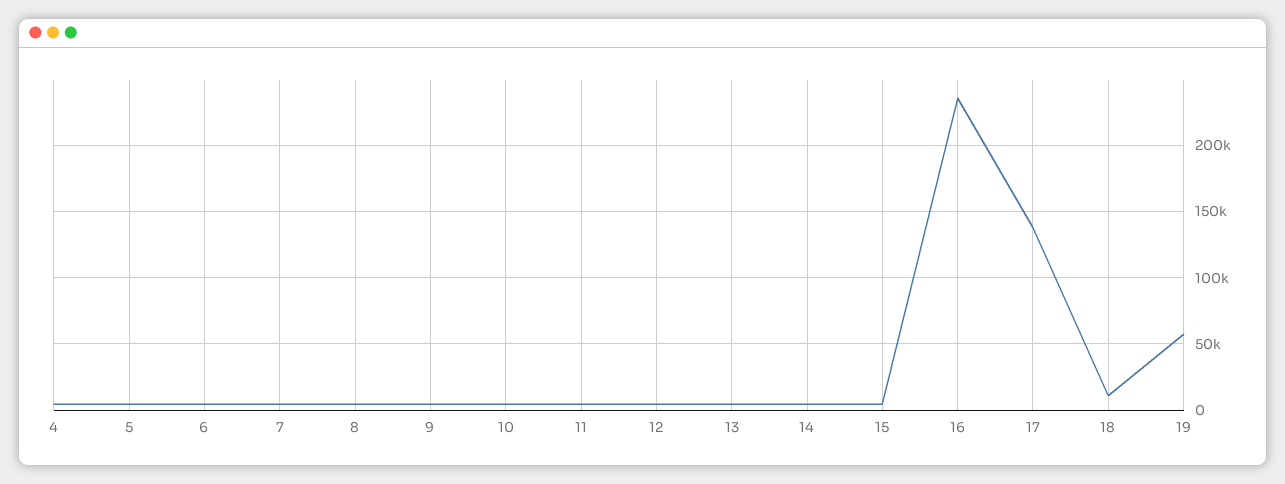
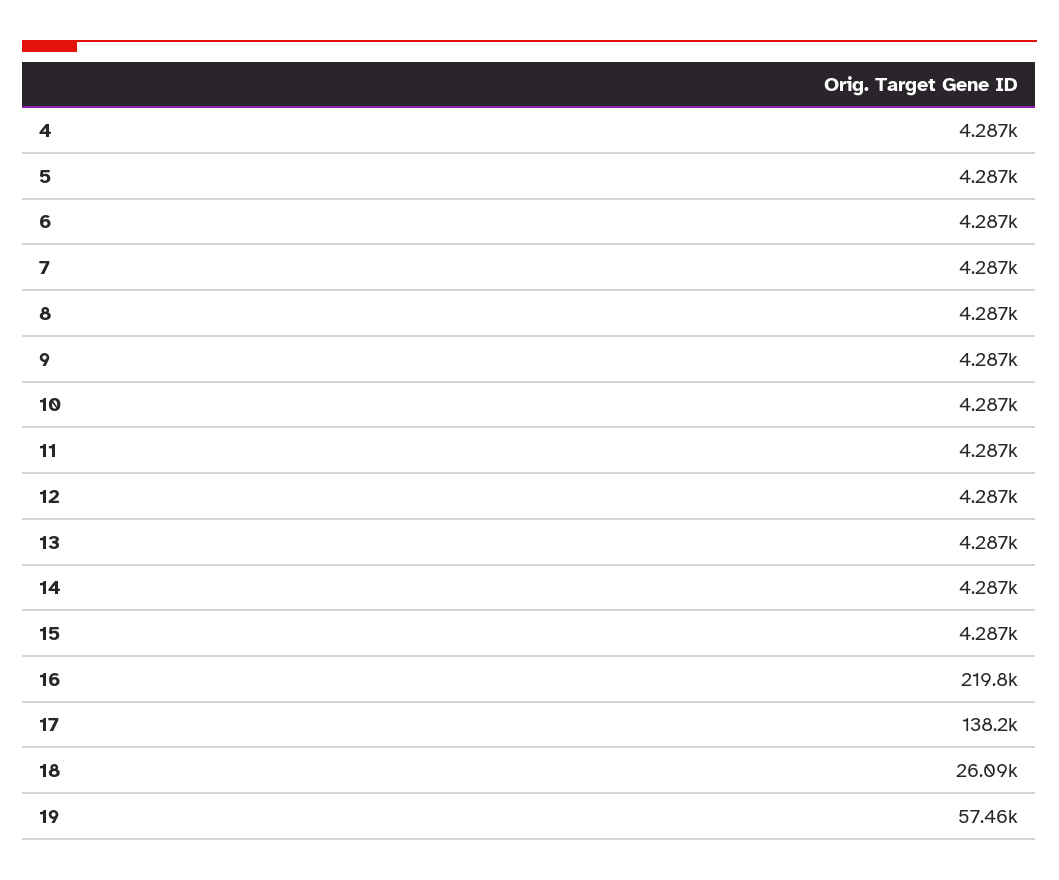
  {
    "4": 4287,
    "5": 4287,
    "6": 4287,
    "7": 4287,
    "8": 4287,
    "9": 4287,
    "10": 4287,
    "11": 4287,
    "12": 4287,
    "13": 4287,
    "14": 4287,
    "15": 4287,
-   "16": 235000,
+   "16": 219800,
    "17": 138200,
-   "18": 10000,
+   "18": 26090,
    "19": 57460
  }

